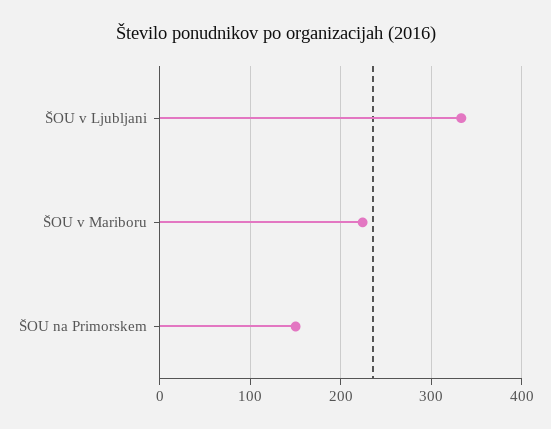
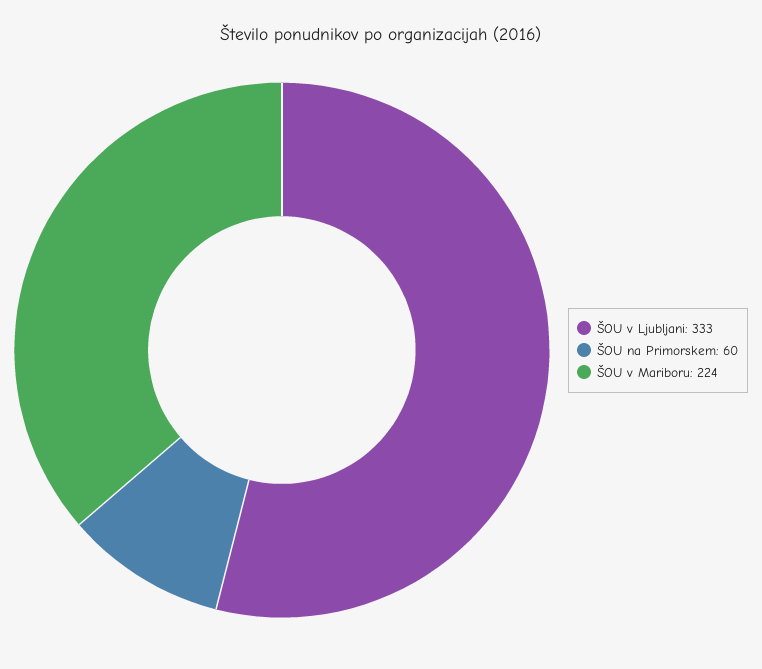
  {
    "ŠOU v Ljubljani": 333,
    "ŠOU v Mariboru": 224,
-   "ŠOU na Primorskem": 150
+   "ŠOU na Primorskem": 60
  }

